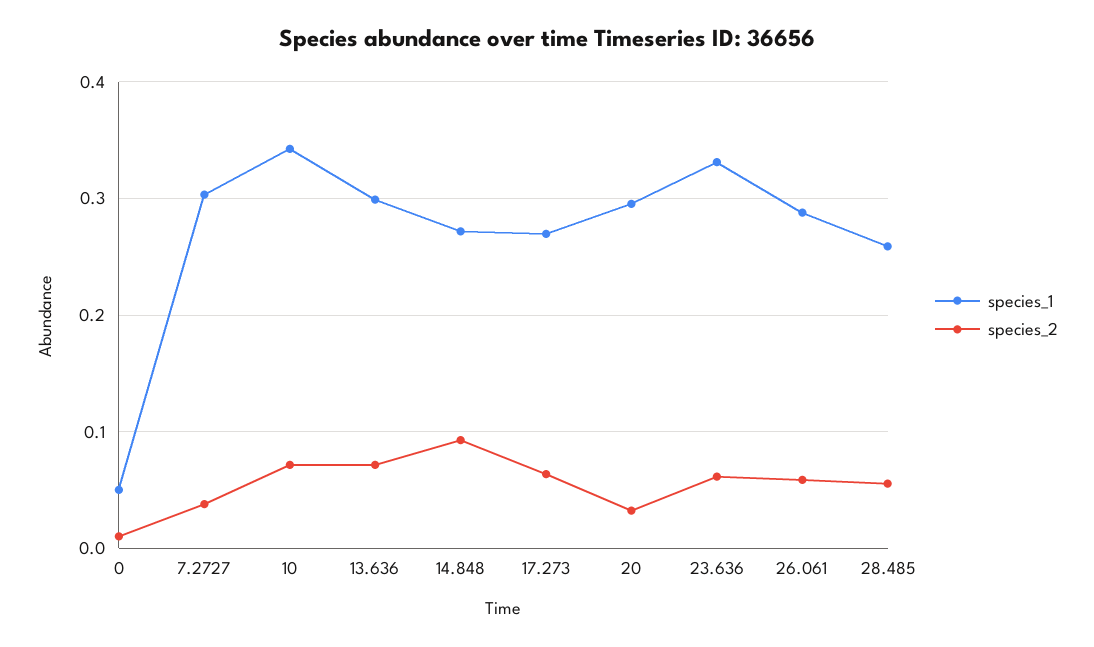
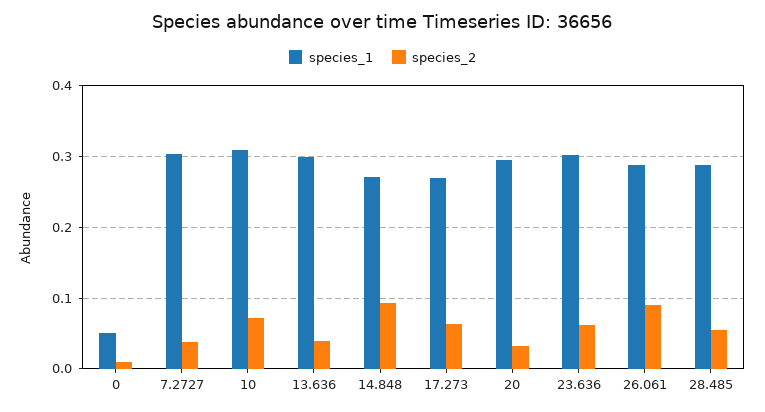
  {
    "species_1": {
      "0": 0.05,
      "7.2727": 0.3,
-     "10": 0.34,
+     "10": 0.31,
      "13.636": 0.3,
      "14.848": 0.27,
      "17.273": 0.27,
      "20": 0.3,
-     "23.636": 0.33,
+     "23.636": 0.3,
      "26.061": 0.29,
-     "28.485": 0.26
+     "28.485": 0.29
    },
    "species_2": {
      "0": 0.01,
      "7.2727": 0.04,
      "10": 0.07,
-     "13.636": 0.07,
+     "13.636": 0.04,
      "14.848": 0.09,
      "17.273": 0.06,
      "20": 0.03,
      "23.636": 0.06,
-     "26.061": 0.06,
+     "26.061": 0.09,
      "28.485": 0.06
    }
  }

